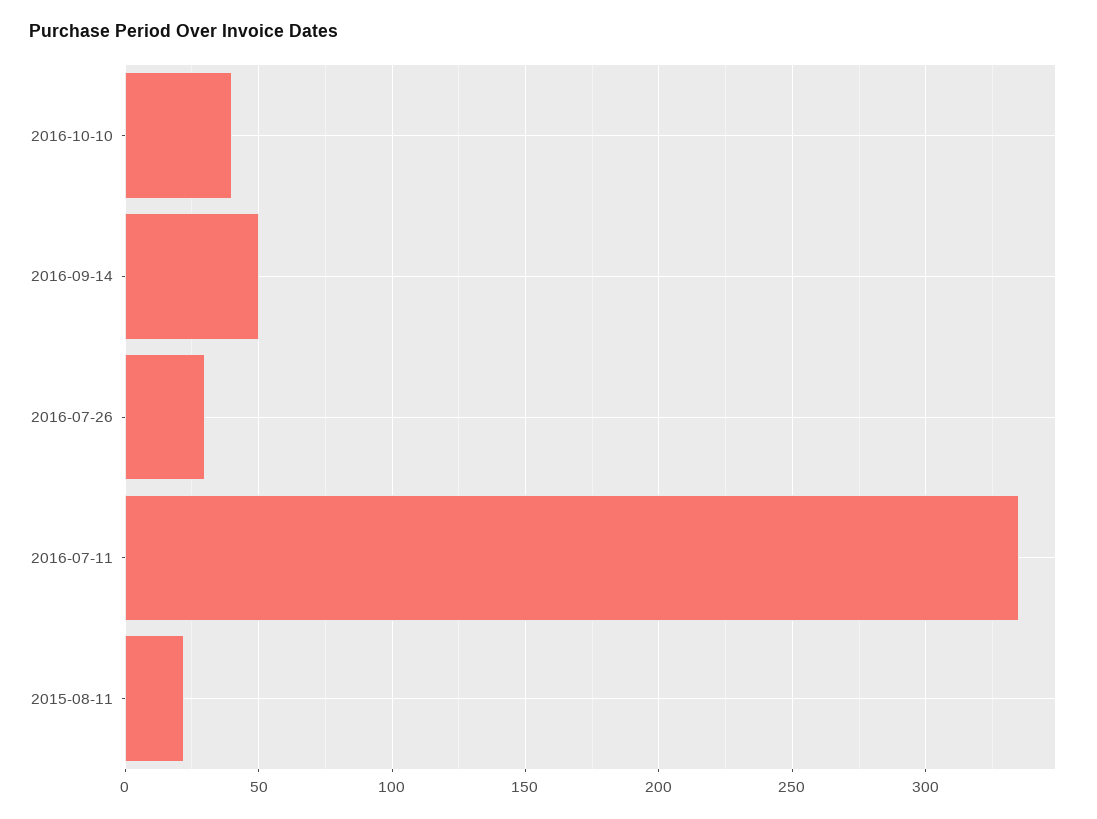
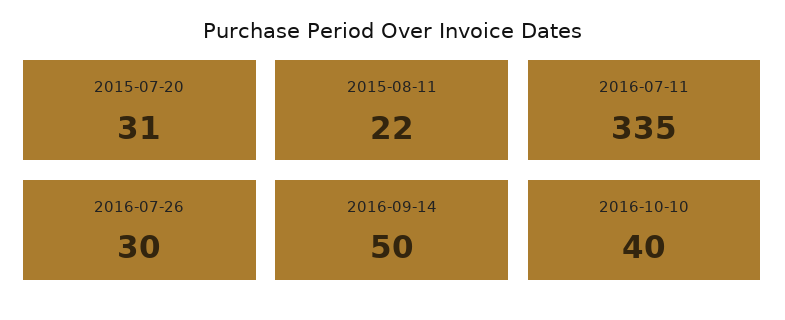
  {
    "2016-10-10": 40,
    "2016-09-14": 50,
    "2016-07-26": 30,
    "2016-07-11": 335,
-   "2015-08-11": 22
+   "2015-08-11": 22,
+   "2015-07-20": 31
  }

